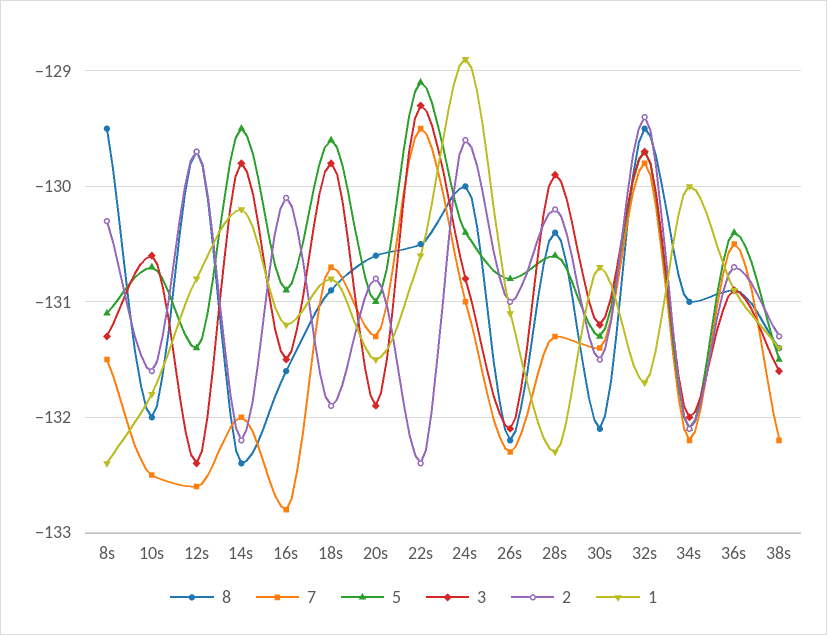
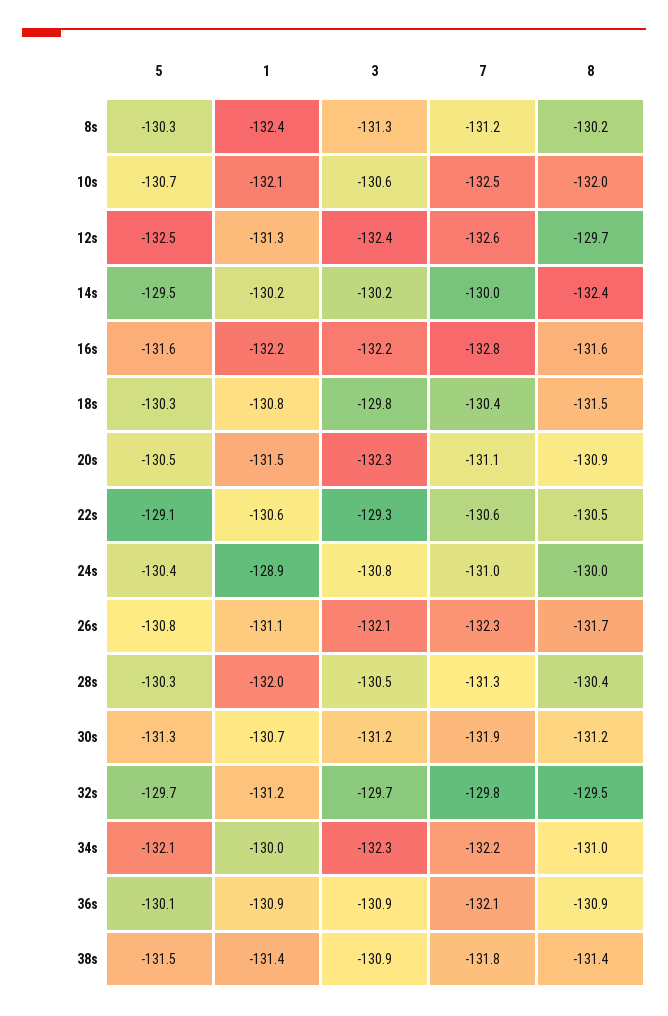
  {
    "8": {
-     "8s": -129.5,
+     "8s": -130.2,
      "10s": -132,
      "12s": -129.7,
      "14s": -132.4,
      "16s": -131.6,
-     "18s": -130.9,
+     "18s": -131.5,
-     "20s": -130.6,
+     "20s": -130.9,
      "22s": -130.5,
      "24s": -130,
-     "26s": -132.2,
+     "26s": -131.7,
      "28s": -130.4,
-     "30s": -132.1,
+     "30s": -131.2,
      "32s": -129.5,
      "34s": -131,
      "36s": -130.9,
      "38s": -131.4
    },
    "7": {
-     "8s": -131.5,
+     "8s": -131.2,
      "10s": -132.5,
      "12s": -132.6,
-     "14s": -132,
+     "14s": -130,
      "16s": -132.8,
-     "18s": -130.7,
+     "18s": -130.4,
-     "20s": -131.3,
+     "20s": -131.1,
-     "22s": -129.5,
+     "22s": -130.6,
      "24s": -131,
      "26s": -132.3,
      "28s": -131.3,
-     "30s": -131.4,
+     "30s": -131.9,
      "32s": -129.8,
      "34s": -132.2,
-     "36s": -130.5,
+     "36s": -132.1,
-     "38s": -132.2
+     "38s": -131.8
    },
    "5": {
-     "8s": -131.1,
+     "8s": -130.3,
      "10s": -130.7,
-     "12s": -131.4,
+     "12s": -132.5,
      "14s": -129.5,
-     "16s": -130.9,
+     "16s": -131.6,
-     "18s": -129.6,
+     "18s": -130.3,
-     "20s": -131,
+     "20s": -130.5,
      "22s": -129.1,
      "24s": -130.4,
      "26s": -130.8,
-     "28s": -130.6,
+     "28s": -130.3,
      "30s": -131.3,
      "32s": -129.7,
      "34s": -132.1,
-     "36s": -130.4,
+     "36s": -130.1,
      "38s": -131.5
    },
    "3": {
      "8s": -131.3,
      "10s": -130.6,
      "12s": -132.4,
-     "14s": -129.8,
+     "14s": -130.2,
-     "16s": -131.5,
+     "16s": -132.2,
      "18s": -129.8,
-     "20s": -131.9,
+     "20s": -132.3,
      "22s": -129.3,
      "24s": -130.8,
      "26s": -132.1,
-     "28s": -129.9,
+     "28s": -130.5,
      "30s": -131.2,
      "32s": -129.7,
-     "34s": -132,
+     "34s": -132.3,
      "36s": -130.9,
-     "38s": -131.6
+     "38s": -130.9
    },
-   "2": {
-     "8s": -130.3,
-     "10s": -131.6,
-     "12s": -129.7,
-     "14s": -132.2,
-     "16s": -130.1,
-     "18s": -131.9,
-     "20s": -130.8,
-     "22s": -132.4,
-     "24s": -129.6,
-     "26s": -131,
-     "28s": -130.2,
-     "30s": -131.5,
-     "32s": -129.4,
-     "34s": -132.1,
-     "36s": -130.7,
-     "38s": -131.3
-   },
    "1": {
      "8s": -132.4,
-     "10s": -131.8,
+     "10s": -132.1,
-     "12s": -130.8,
+     "12s": -131.3,
      "14s": -130.2,
-     "16s": -131.2,
+     "16s": -132.2,
      "18s": -130.8,
      "20s": -131.5,
      "22s": -130.6,
      "24s": -128.9,
      "26s": -131.1,
-     "28s": -132.3,
+     "28s": -132,
      "30s": -130.7,
-     "32s": -131.7,
+     "32s": -131.2,
      "34s": -130,
      "36s": -130.9,
      "38s": -131.4
    }
  }

